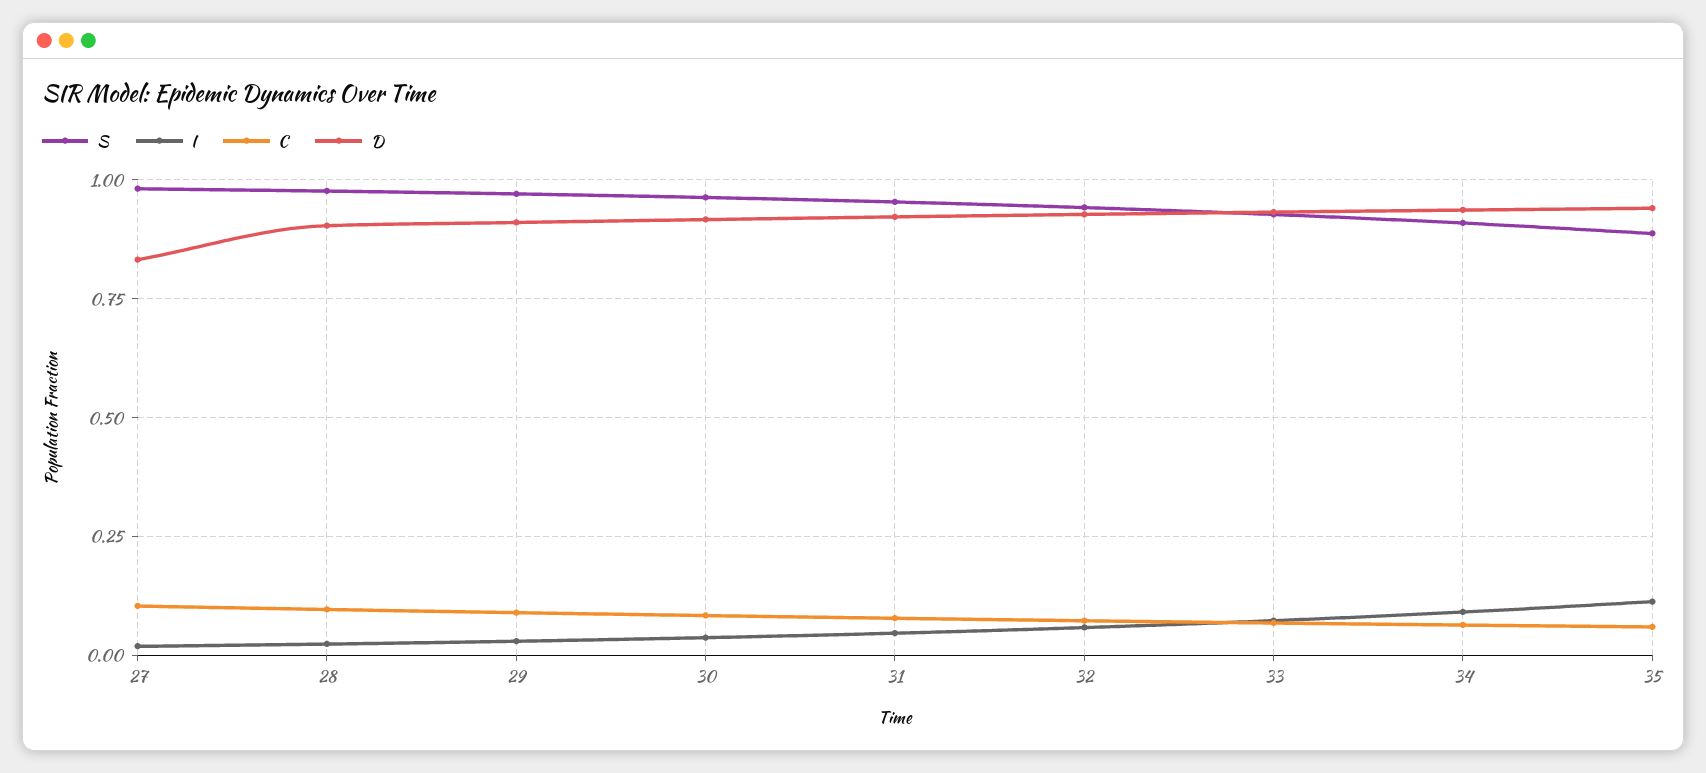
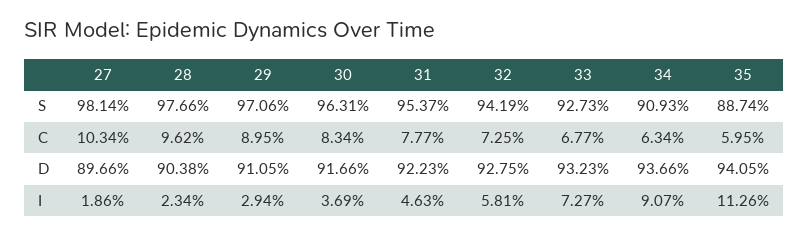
  {
    "S": {
      "27": 0.9814,
      "28": 0.9766,
      "29": 0.9706,
      "30": 0.9631,
      "31": 0.9537,
      "32": 0.9419,
      "33": 0.9273,
      "34": 0.9093,
      "35": 0.8874
    },
    "I": {
      "27": 0.0186,
      "28": 0.0234,
      "29": 0.0294,
      "30": 0.0369,
      "31": 0.0463,
      "32": 0.0581,
      "33": 0.0727,
      "34": 0.0907,
      "35": 0.1126
    },
    "C": {
      "27": 0.1034,
      "28": 0.0962,
      "29": 0.0895,
      "30": 0.0834,
      "31": 0.0777,
      "32": 0.0725,
      "33": 0.0677,
      "34": 0.0634,
      "35": 0.0595
    },
    "D": {
-     "27": 0.825,
+     "27": 0.8966,
      "28": 0.9038,
      "29": 0.9105,
      "30": 0.9166,
      "31": 0.9223,
      "32": 0.9275,
      "33": 0.9323,
      "34": 0.9366,
      "35": 0.9405
    }
  }

